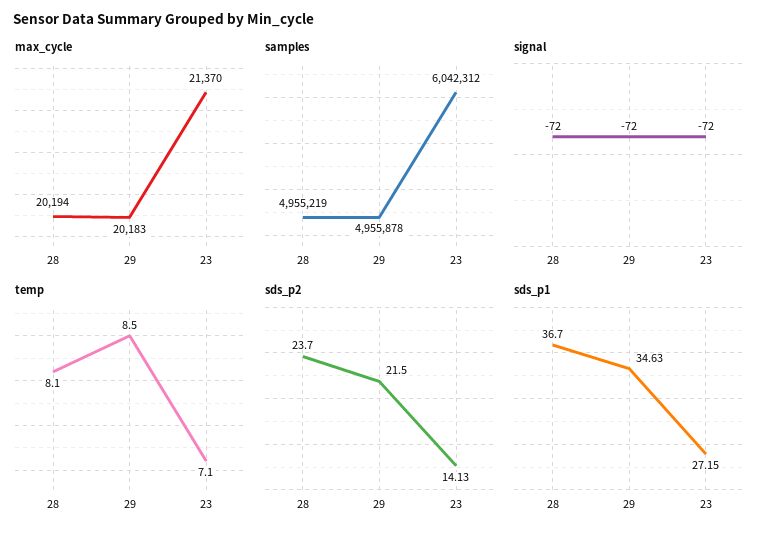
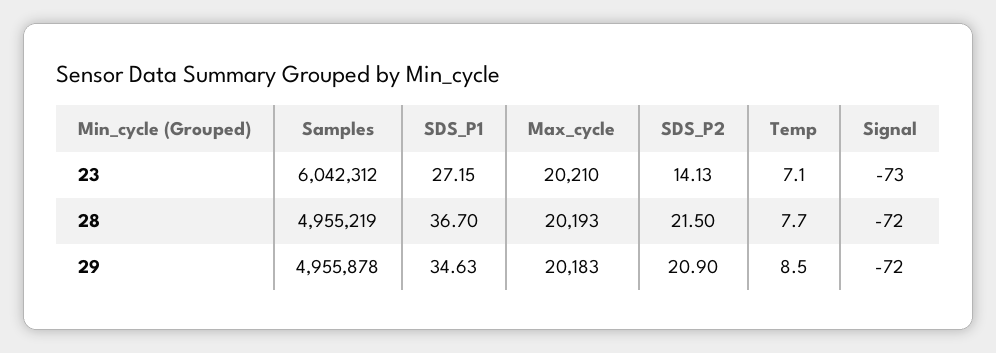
  {
    "max_cycle": {
-     "28": 20194,
+     "28": 20193,
      "29": 20183,
-     "23": 21370
+     "23": 20210
    },
    "samples": {
      "28": 4955219,
      "29": 4955878,
      "23": 6042312
    },
    "signal": {
      "28": -72,
      "29": -72,
-     "23": -72
+     "23": -73
    },
    "temp": {
-     "28": 8.1,
+     "28": 7.7,
      "29": 8.5,
      "23": 7.1
    },
    "sds_p2": {
-     "28": 23.7,
+     "28": 21.5,
-     "29": 21.5,
+     "29": 20.9,
      "23": 14.13
    },
    "sds_p1": {
      "28": 36.7,
      "29": 34.63,
      "23": 27.15
    }
  }

